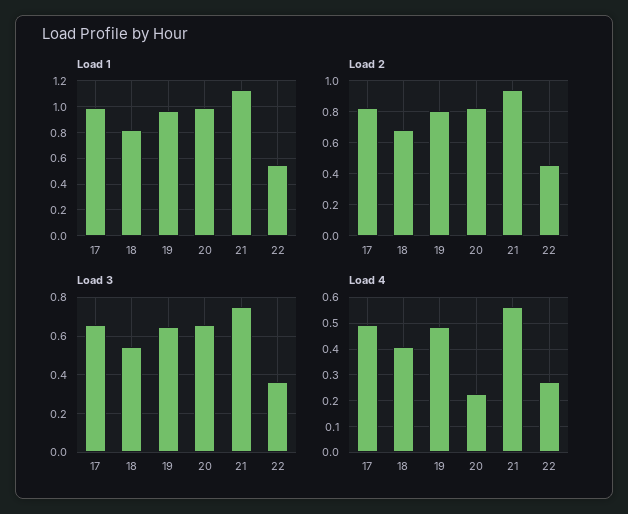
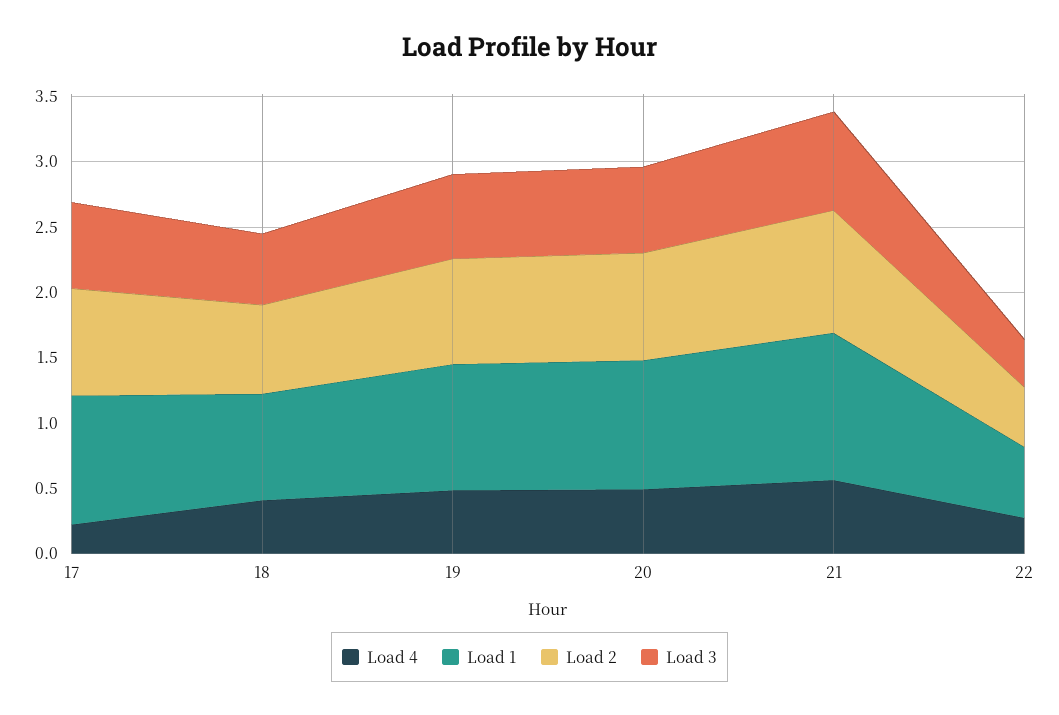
  {
    "Load 1": {
      "17": 1,
      "18": 0.8,
      "19": 0.95,
      "20": 1,
      "21": 1.15,
      "22": 0.55
    },
    "Load 2": {
      "17": 0.8,
      "18": 0.7,
      "19": 0.8,
      "20": 0.8,
      "21": 0.95,
      "22": 0.45
    },
    "Load 3": {
      "17": 0.65,
      "18": 0.55,
      "19": 0.65,
      "20": 0.65,
      "21": 0.75,
      "22": 0.35
    },
    "Load 4": {
-     "17": 0.5,
+     "17": 0.2,
      "18": 0.4,
      "19": 0.475,
-     "20": 0.225,
+     "20": 0.5,
      "21": 0.575,
      "22": 0.275
    }
  }

